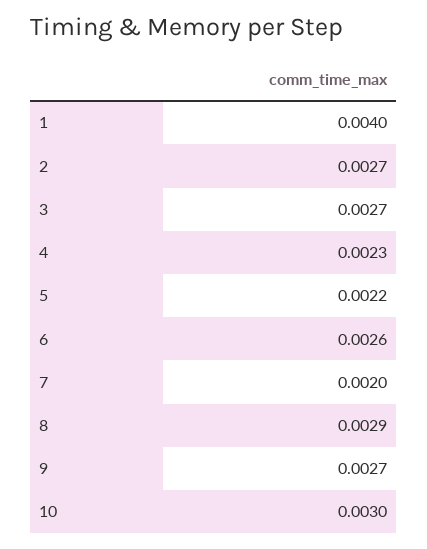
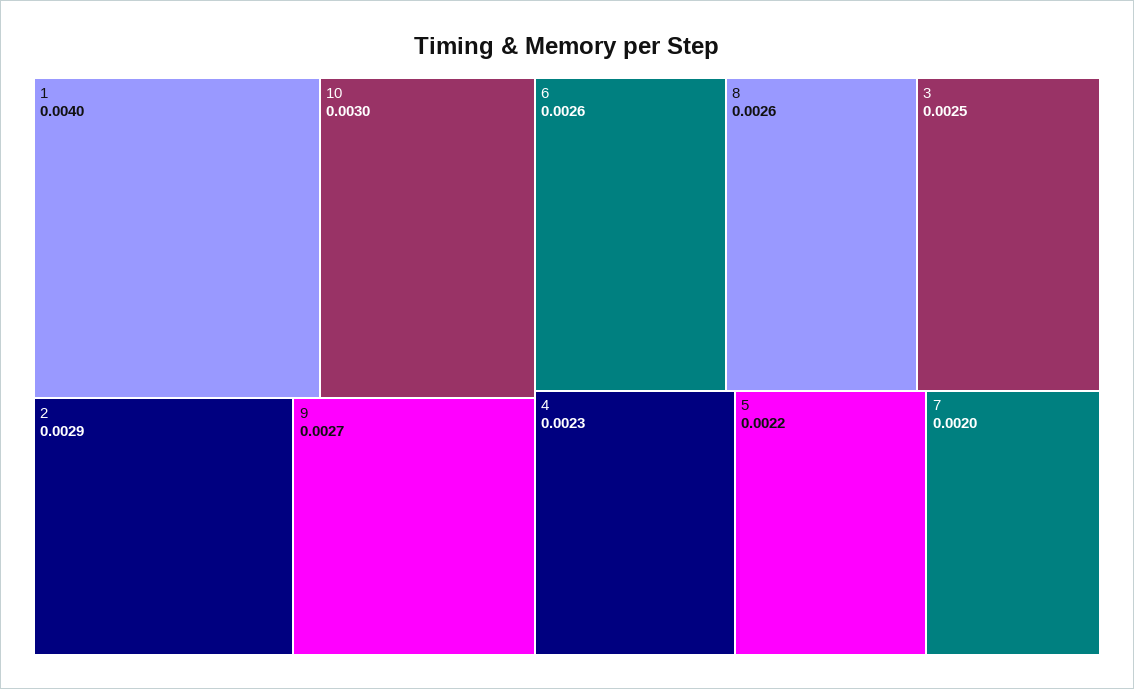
  {
    "1": 0.004,
-   "2": 0.0027,
+   "2": 0.0029,
-   "3": 0.0027,
+   "3": 0.0025,
    "4": 0.0023,
    "5": 0.0022,
    "6": 0.0026,
    "7": 0.002,
-   "8": 0.0029,
+   "8": 0.0026,
    "9": 0.0027,
    "10": 0.003
  }

